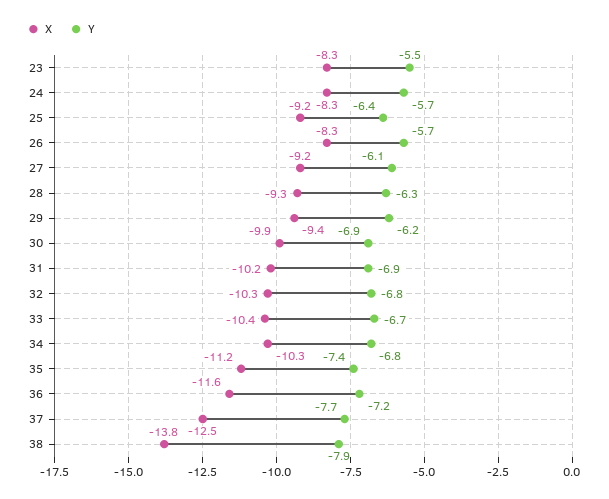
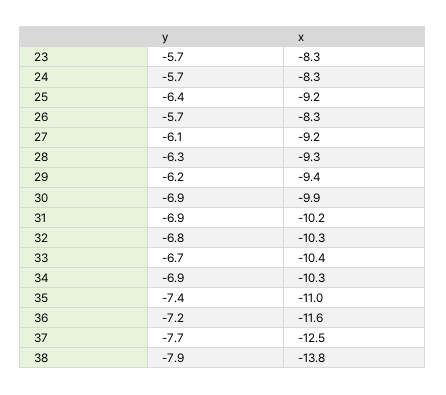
  {
    "X": {
      "23": -8.3,
      "24": -8.3,
      "25": -9.2,
      "26": -8.3,
      "27": -9.2,
      "28": -9.3,
      "29": -9.4,
      "30": -9.9,
      "31": -10.2,
      "32": -10.3,
      "33": -10.4,
      "34": -10.3,
-     "35": -11.2,
+     "35": -11,
      "36": -11.6,
      "37": -12.5,
      "38": -13.8
    },
    "Y": {
-     "23": -5.5,
+     "23": -5.7,
      "24": -5.7,
      "25": -6.4,
      "26": -5.7,
      "27": -6.1,
      "28": -6.3,
      "29": -6.2,
      "30": -6.9,
      "31": -6.9,
      "32": -6.8,
      "33": -6.7,
-     "34": -6.8,
+     "34": -6.9,
      "35": -7.4,
      "36": -7.2,
      "37": -7.7,
      "38": -7.9
    }
  }

